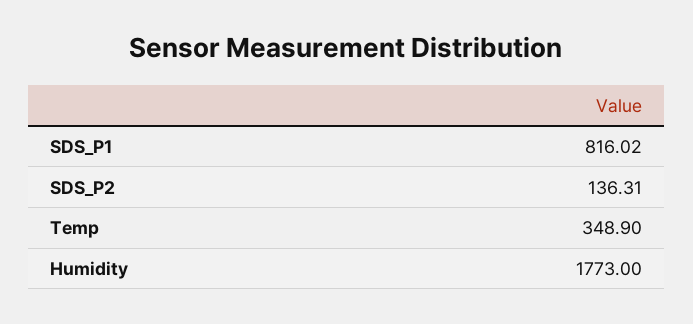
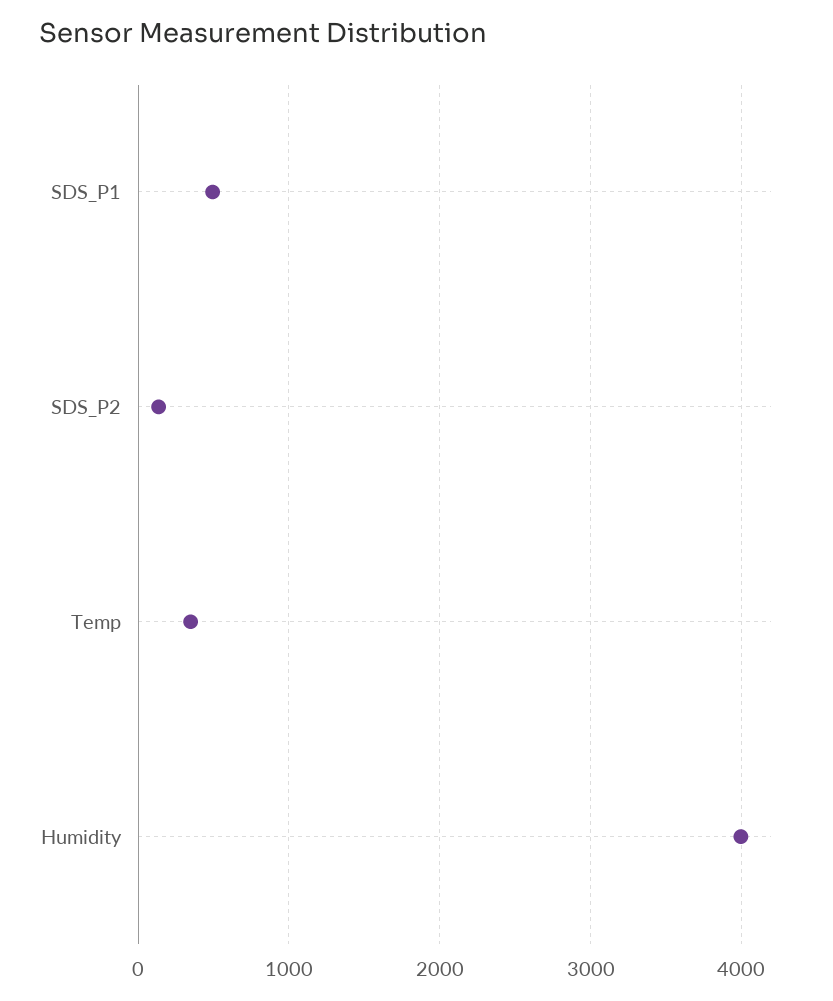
  {
-   "SDS_P1": 816.02,
+   "SDS_P1": 500,
    "SDS_P2": 136.31,
    "Temp": 348.9,
-   "Humidity": 1773
+   "Humidity": 4000
  }

